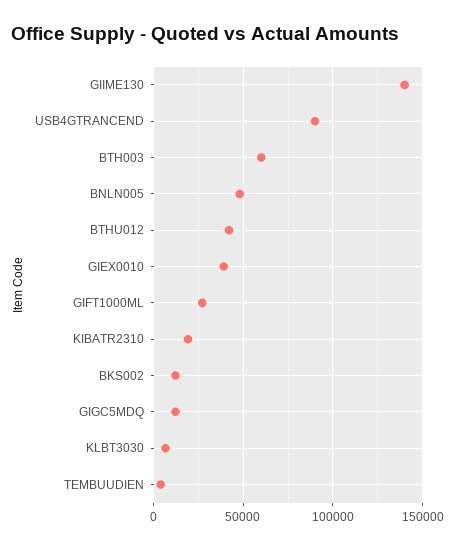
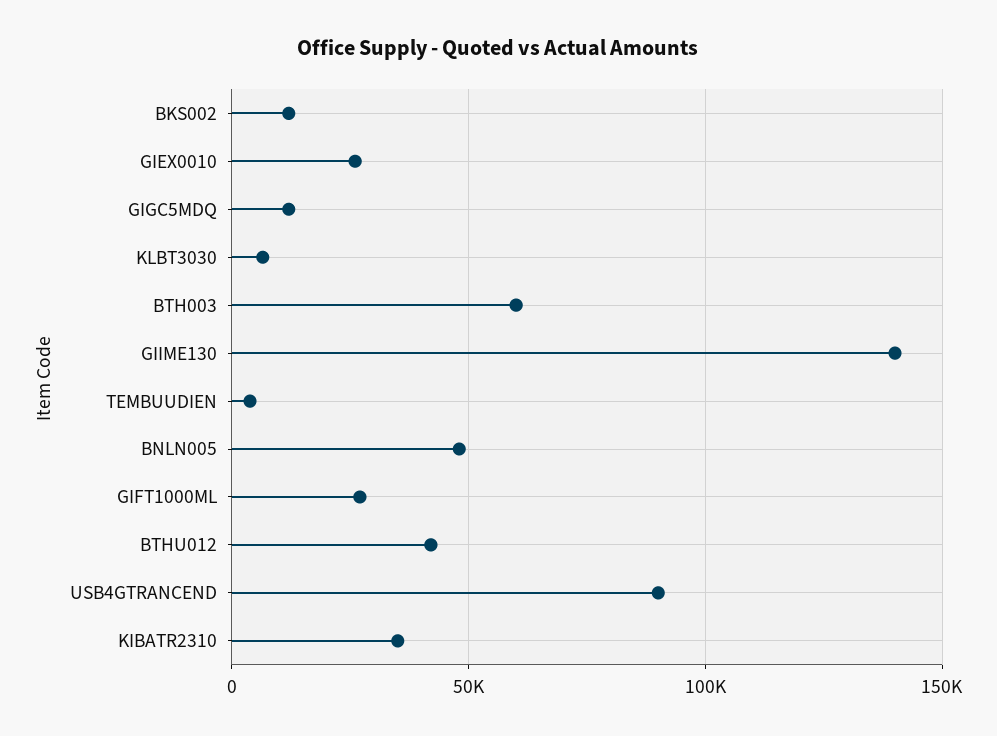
  {
    "GIIME130": 140000,
    "USB4GTRANCEND": 90000,
    "BTH003": 60000,
    "BNLN005": 50000,
    "BTHU012": 40000,
-   "GIEX0010": 40000,
+   "GIEX0010": 25000,
    "GIFT1000ML": 25000,
-   "KIBATR2310": 20000,
+   "KIBATR2310": 35000,
    "BKS002": 10000,
    "GIGC5MDQ": 10000,
    "KLBT3030": 5000,
    "TEMBUUDIEN": 5000
  }

